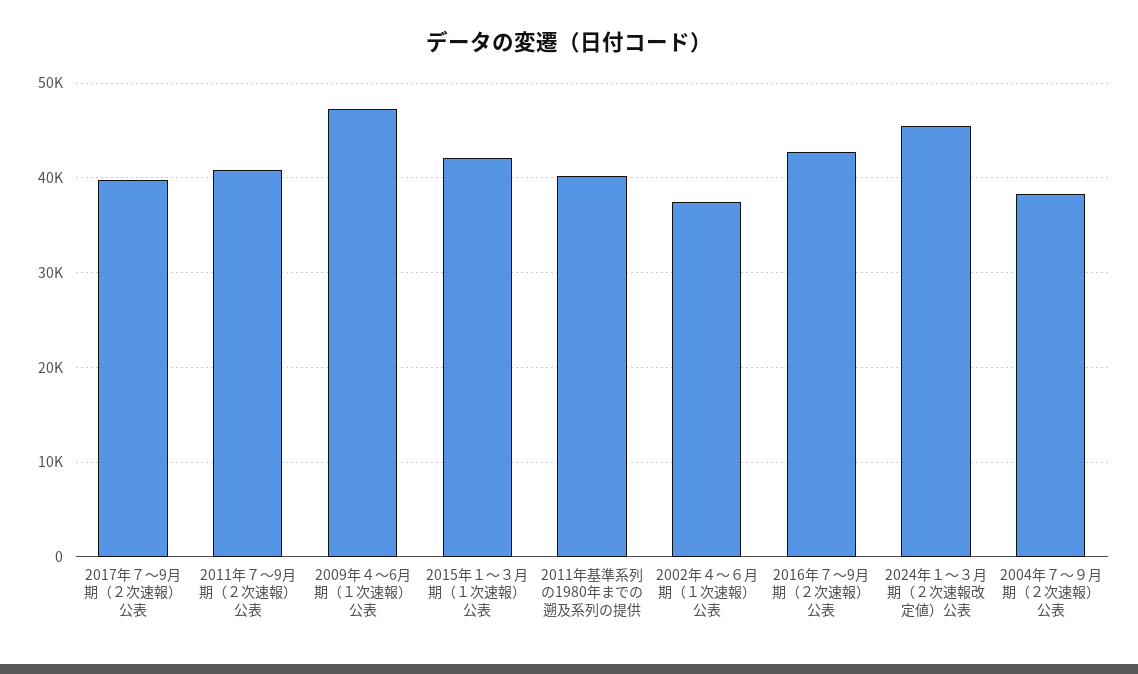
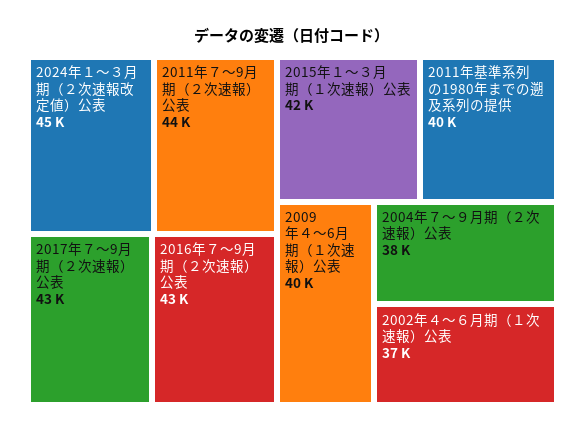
  {
-   "2017年７～9月期（２次速報）公表": 40000,
+   "2017年７～9月期（２次速報）公表": 43000,
-   "2011年７～9月期（２次速報）公表": 41000,
+   "2011年７～9月期（２次速報）公表": 44000,
-   "2009年４～6月期（１次速報）公表": 47000,
+   "2009年４～6月期（１次速報）公表": 40000,
    "2015年１～３月期（１次速報）公表": 42000,
    "2011年基準系列の1980年までの遡及系列の提供": 40000,
    "2002年４～６月期（１次速報）公表": 37000,
    "2016年７～9月期（２次速報）公表": 43000,
    "2024年１～３月期（２次速報改定値）公表": 45000,
    "2004年７～９月期（２次速報）公表": 38000
  }

